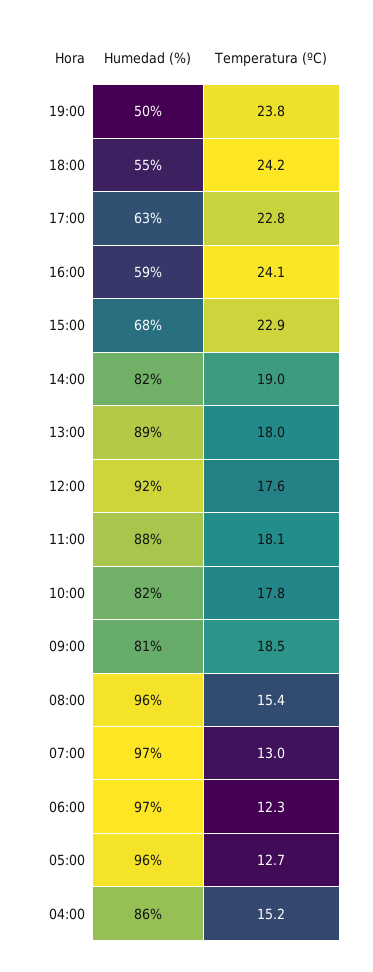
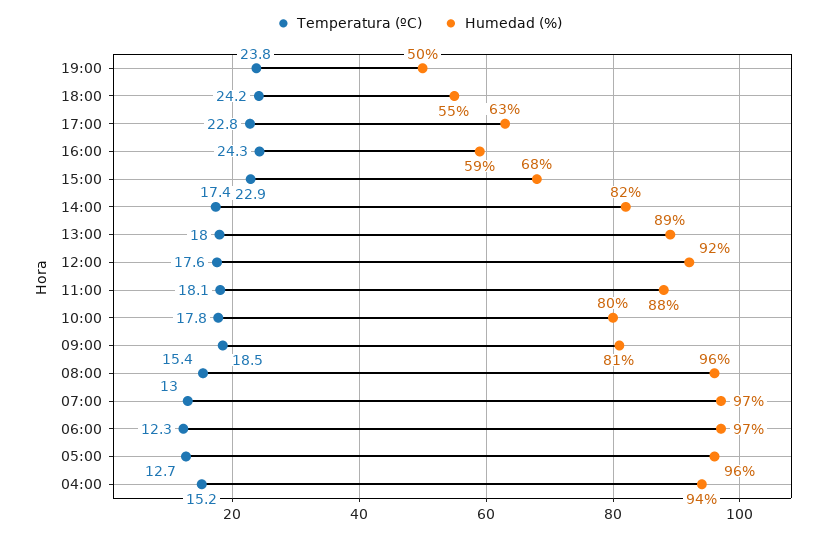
  {
    "Humedad (%)": {
      "19:00": 50,
      "18:00": 55,
      "17:00": 63,
      "16:00": 59,
      "15:00": 68,
      "14:00": 82,
      "13:00": 89,
      "12:00": 92,
      "11:00": 88,
-     "10:00": 82,
+     "10:00": 80,
      "09:00": 81,
      "08:00": 96,
      "07:00": 97,
      "06:00": 97,
      "05:00": 96,
-     "04:00": 86
+     "04:00": 94
    },
    "Temperatura (ºC)": {
      "19:00": 23.8,
      "18:00": 24.2,
      "17:00": 22.8,
-     "16:00": 24.1,
+     "16:00": 24.3,
      "15:00": 22.9,
-     "14:00": 19,
+     "14:00": 17.4,
      "13:00": 18,
      "12:00": 17.6,
      "11:00": 18.1,
      "10:00": 17.8,
      "09:00": 18.5,
      "08:00": 15.4,
      "07:00": 13,
      "06:00": 12.3,
      "05:00": 12.7,
      "04:00": 15.2
    }
  }

